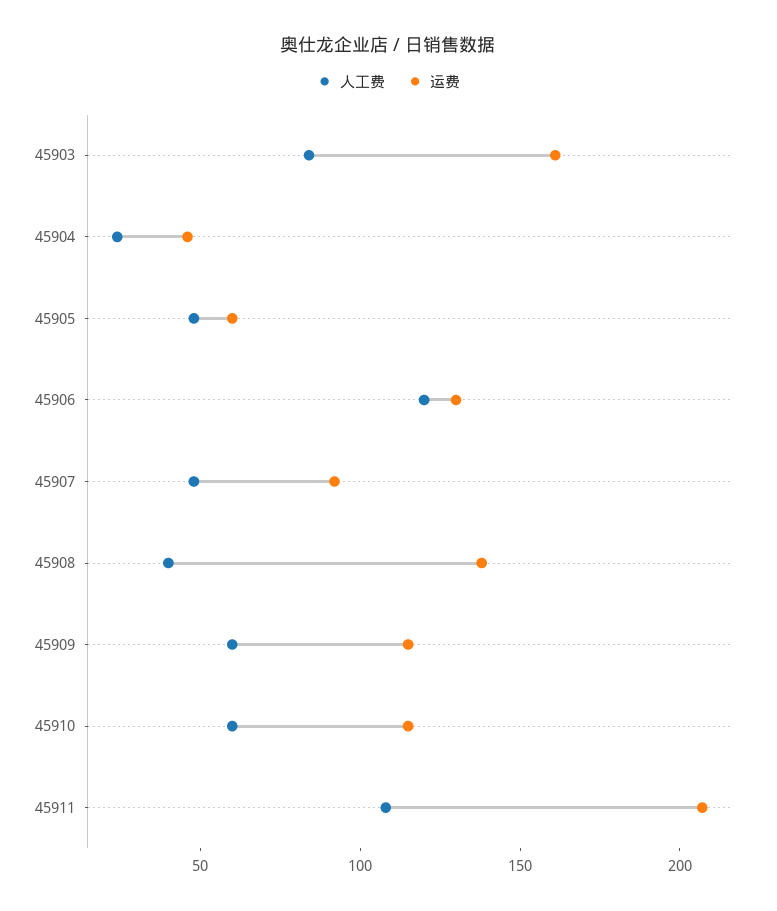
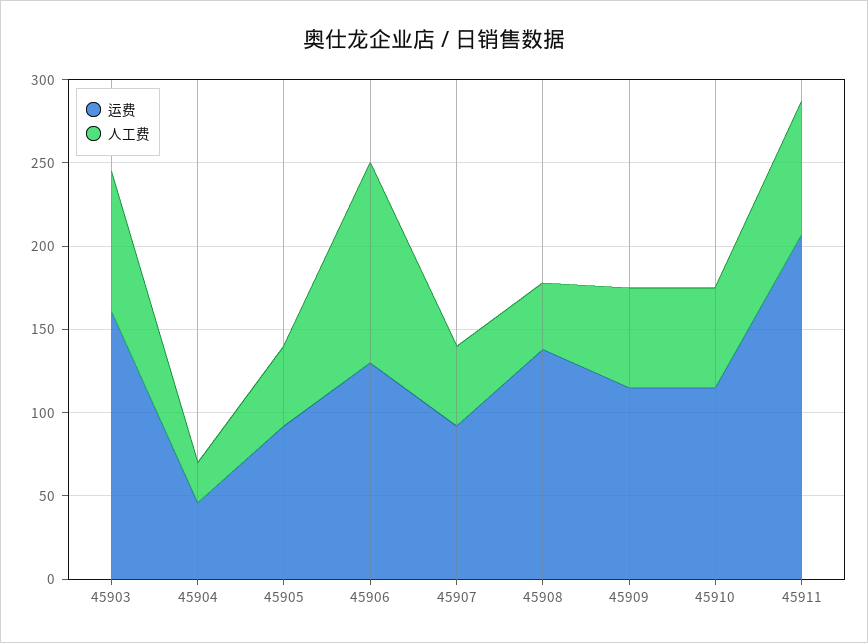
  {
    "人工费": {
      "45903": 80,
      "45904": 20,
      "45905": 50,
      "45906": 120,
      "45907": 50,
      "45908": 40,
      "45909": 60,
      "45910": 60,
-     "45911": 110
+     "45911": 80
    },
    "运费": {
      "45903": 160,
      "45904": 50,
-     "45905": 60,
+     "45905": 90,
      "45906": 130,
      "45907": 90,
      "45908": 140,
      "45909": 120,
      "45910": 120,
      "45911": 210
    }
  }

